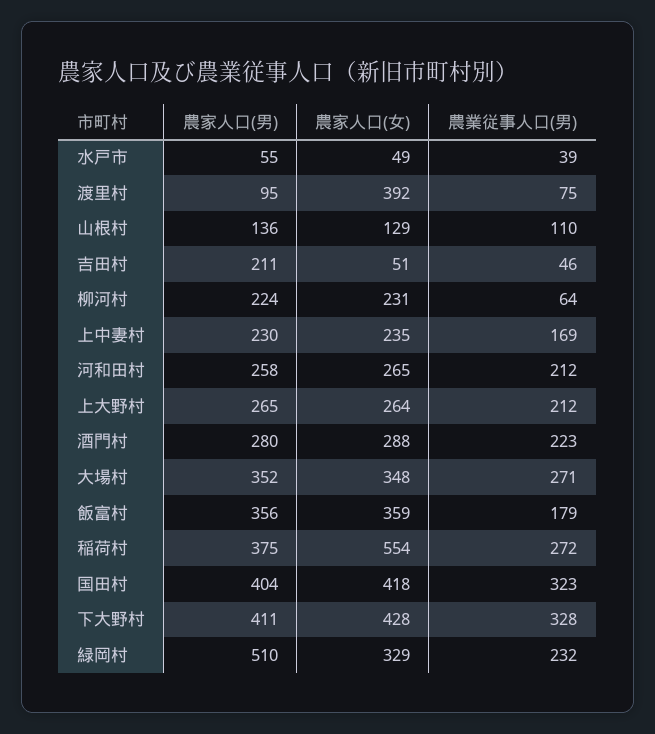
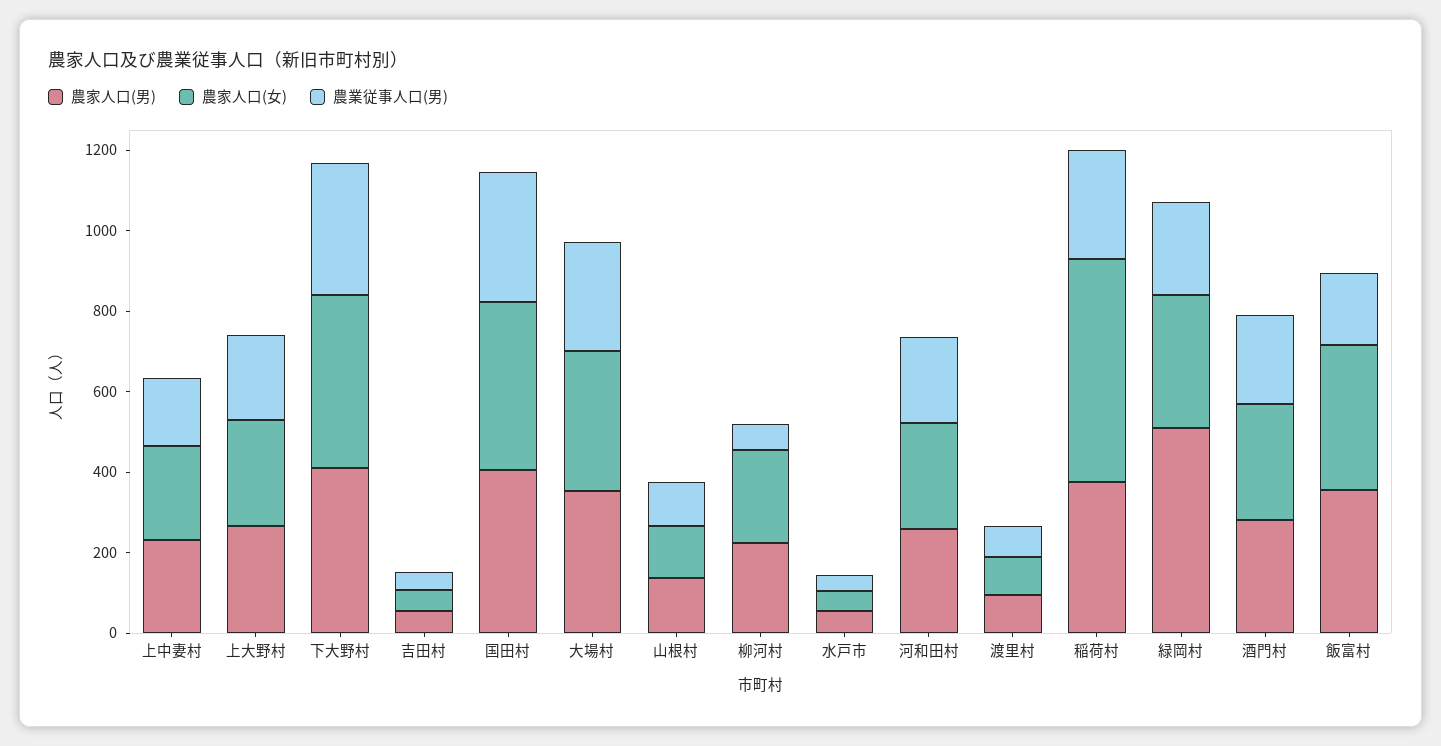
  {
    "農家人口(男)": {
      "水戸市": 55,
      "渡里村": 95,
      "山根村": 136,
-     "吉田村": 211,
+     "吉田村": 50,
      "柳河村": 224,
      "上中妻村": 230,
      "河和田村": 258,
      "上大野村": 265,
      "酒門村": 280,
      "大場村": 352,
      "飯富村": 356,
      "稲荷村": 375,
      "国田村": 404,
      "下大野村": 411,
      "緑岡村": 510
    },
    "農家人口(女)": {
      "水戸市": 49,
-     "渡里村": 392,
+     "渡里村": 100,
      "山根村": 129,
      "吉田村": 51,
      "柳河村": 231,
      "上中妻村": 235,
      "河和田村": 265,
      "上大野村": 264,
      "酒門村": 288,
      "大場村": 348,
      "飯富村": 359,
      "稲荷村": 554,
      "国田村": 418,
      "下大野村": 428,
      "緑岡村": 329
    },
    "農業従事人口(男)": {
      "水戸市": 39,
      "渡里村": 75,
      "山根村": 110,
      "吉田村": 46,
      "柳河村": 64,
      "上中妻村": 169,
      "河和田村": 212,
      "上大野村": 212,
      "酒門村": 223,
      "大場村": 271,
      "飯富村": 179,
      "稲荷村": 272,
      "国田村": 323,
      "下大野村": 328,
      "緑岡村": 232
    }
  }

